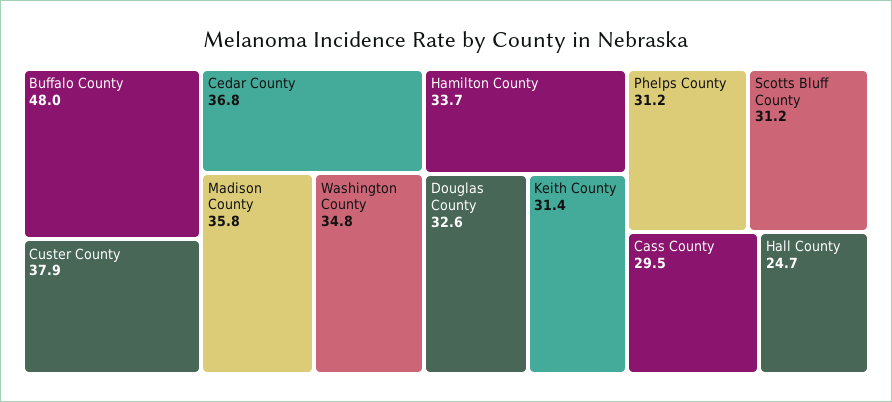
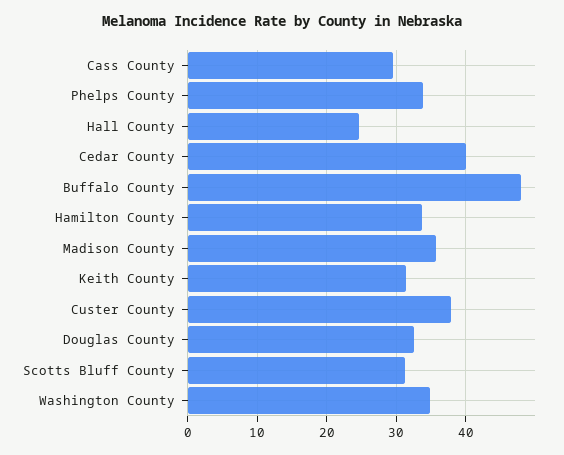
  {
    "Buffalo County": 48,
    "Custer County": 37.9,
-   "Cedar County": 36.8,
+   "Cedar County": 40,
    "Madison County": 35.8,
    "Washington County": 34.8,
    "Hamilton County": 33.7,
    "Douglas County": 32.6,
    "Keith County": 31.4,
-   "Phelps County": 31.2,
+   "Phelps County": 34,
    "Scotts Bluff County": 31.2,
    "Cass County": 29.5,
    "Hall County": 24.7
  }

